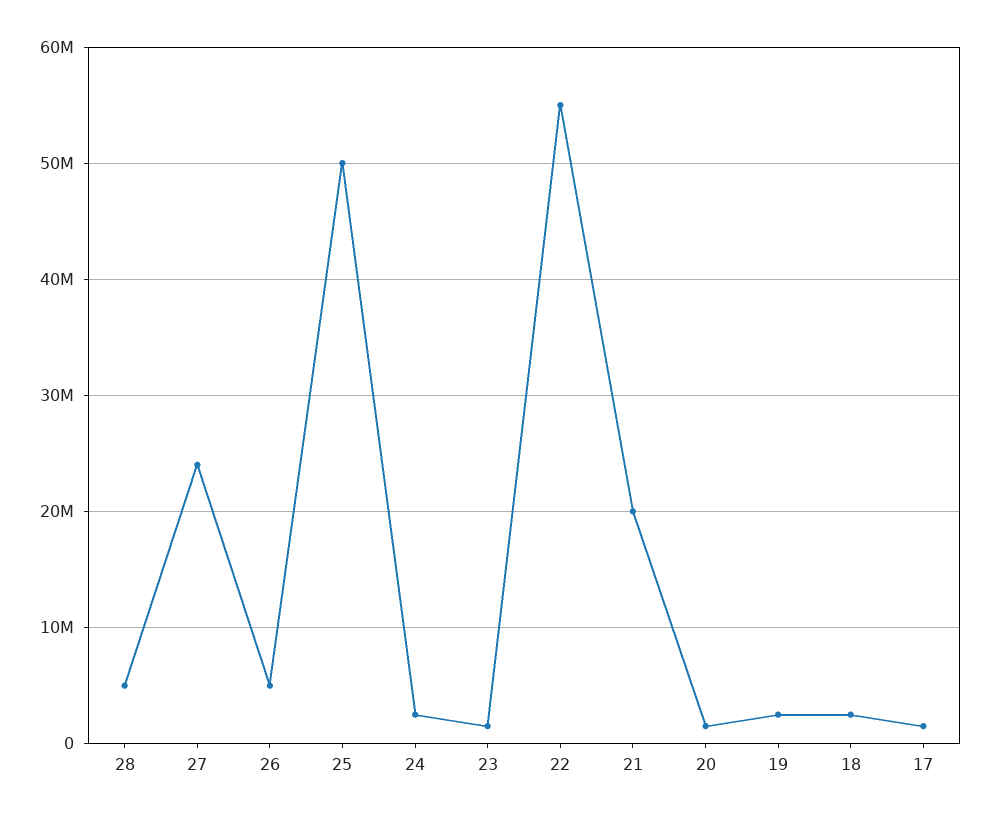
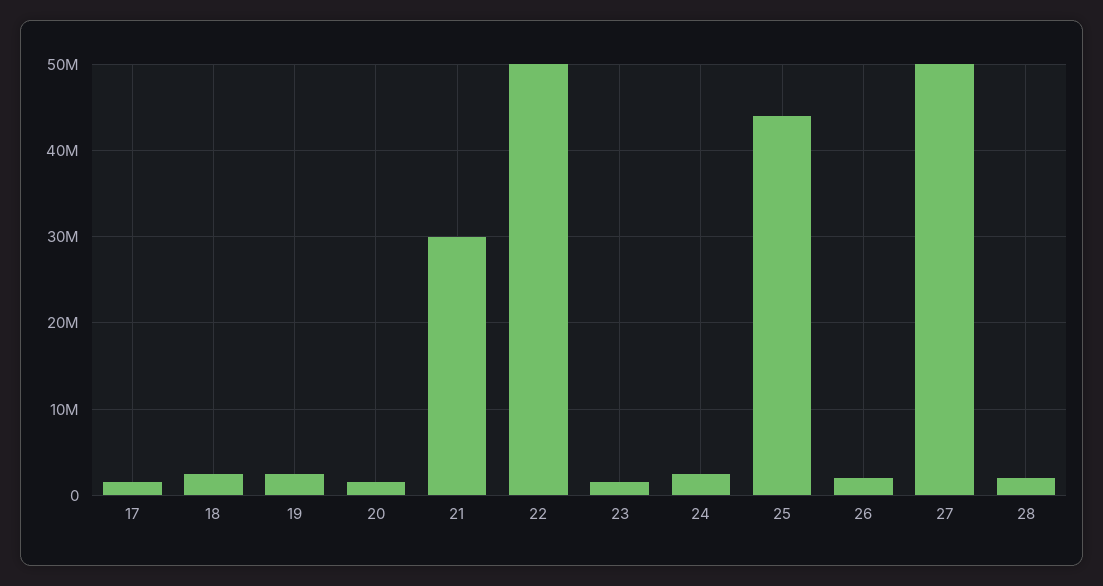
  {
-   "28": 5000000,
+   "28": 2000000,
-   "27": 24000000,
+   "27": 50000000,
-   "26": 5000000,
+   "26": 2000000,
-   "25": 50000000,
+   "25": 44000000,
    "24": 3000000,
    "23": 2000000,
-   "22": 55000000,
+   "22": 50000000,
-   "21": 20000000,
+   "21": 30000000,
    "20": 2000000,
    "19": 3000000,
    "18": 3000000,
    "17": 2000000
  }

